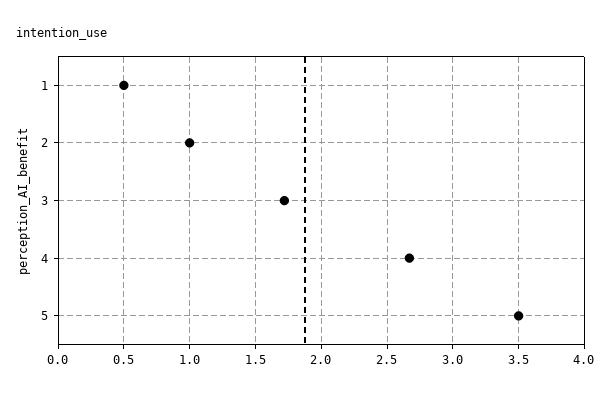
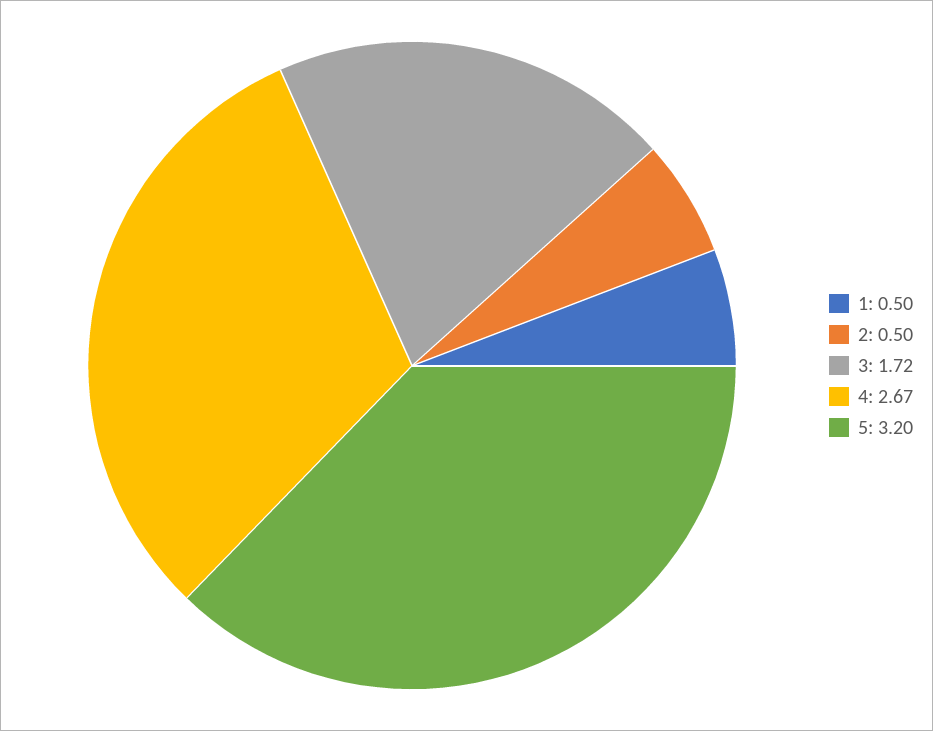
  {
    "1": 0.5,
-   "2": 1,
+   "2": 0.5,
    "3": 1.72,
    "4": 2.67,
-   "5": 3.5
+   "5": 3.2
  }

